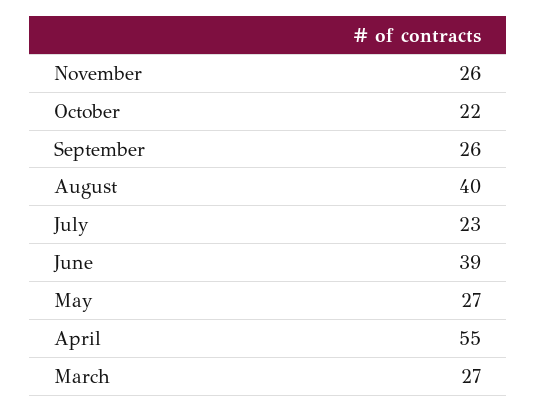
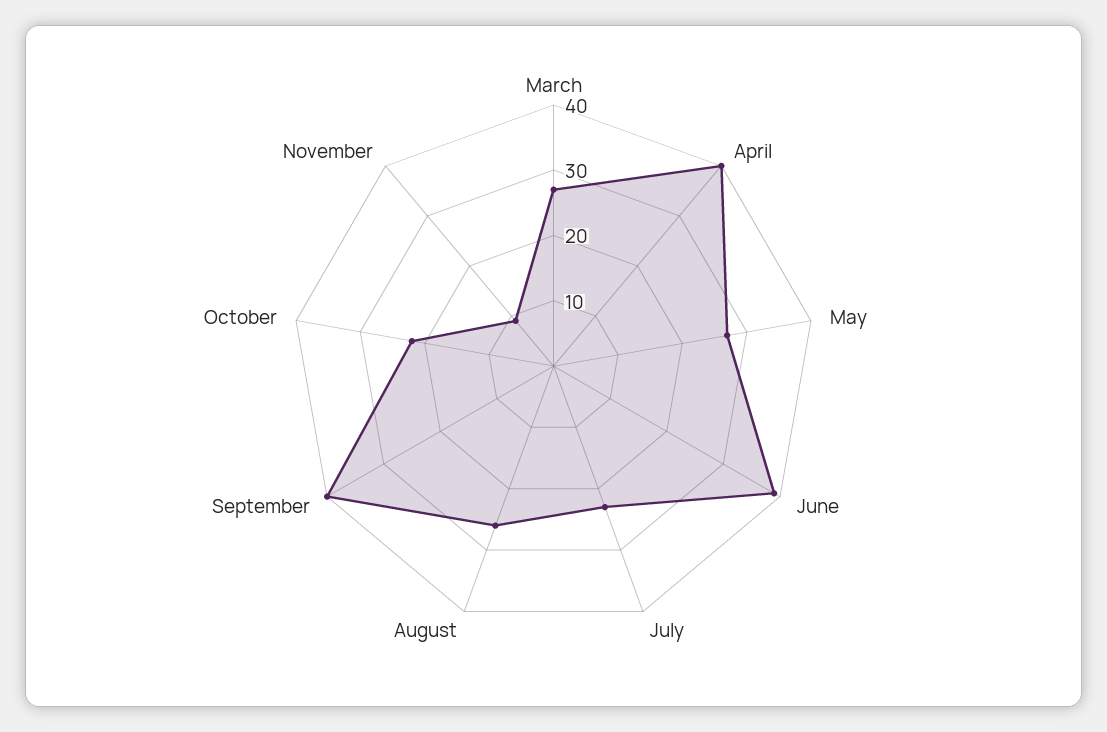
  {
-   "November": 26,
+   "November": 10,
    "October": 22,
-   "September": 26,
+   "September": 40,
-   "August": 40,
+   "August": 25,
    "July": 23,
    "June": 39,
    "May": 27,
-   "April": 55,
+   "April": 40,
    "March": 27
  }

